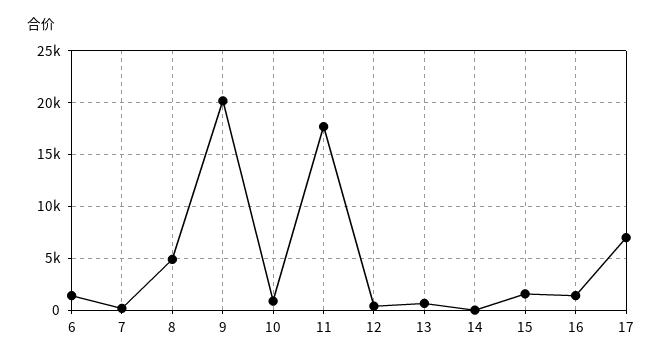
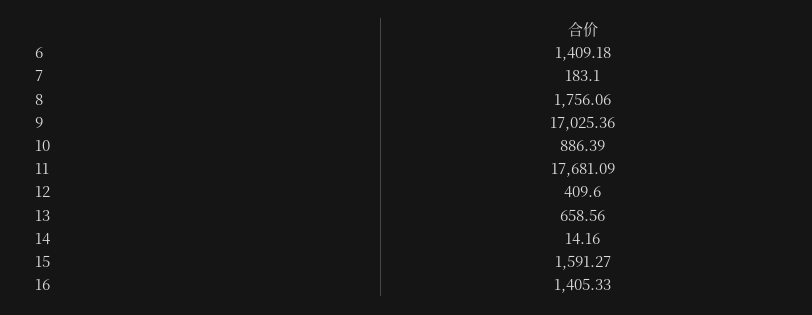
  {
    "6": 1409.18,
    "7": 183.1,
-   "8": 5000,
+   "8": 1756.06,
-   "9": 20000,
+   "9": 17025.36,
    "10": 886.39,
    "11": 17681.09,
    "12": 409.6,
    "13": 658.56,
    "14": 14.16,
    "15": 1591.27,
-   "16": 1405.33,
+   "16": 1405.33
-   "17": 7000
  }

